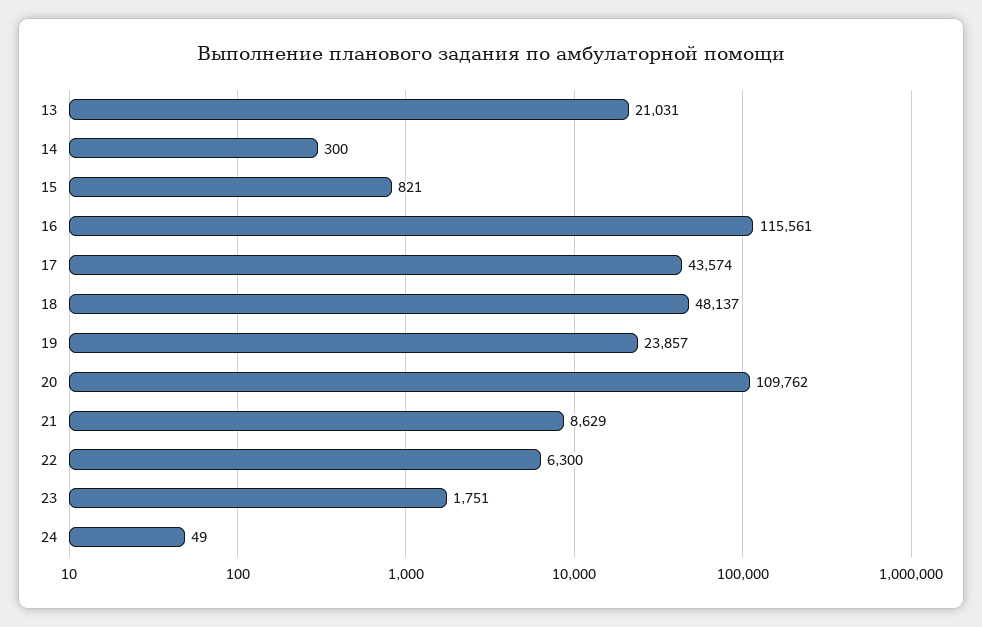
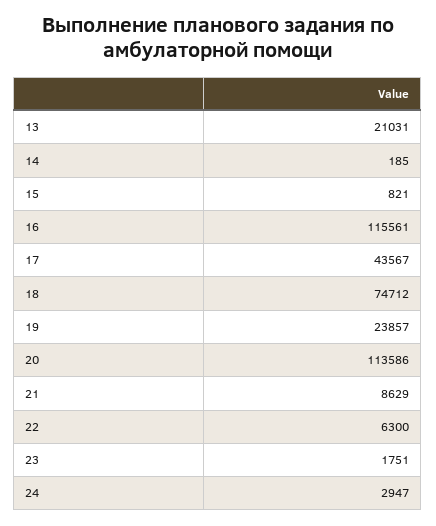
  {
    "13": 21031,
-   "14": 300,
+   "14": 185,
    "15": 821,
    "16": 115561,
-   "17": 43574,
+   "17": 43567,
-   "18": 48137,
+   "18": 74712,
    "19": 23857,
-   "20": 109762,
+   "20": 113586,
    "21": 8629,
    "22": 6300,
    "23": 1751,
-   "24": 49
+   "24": 2947
  }

